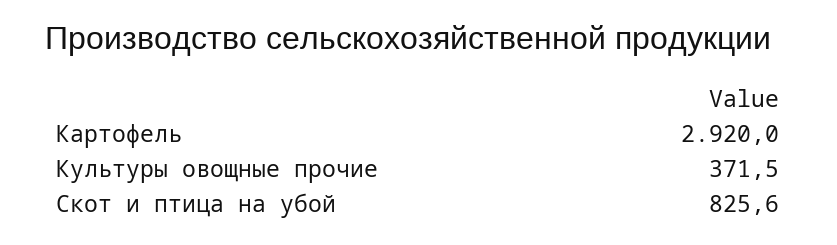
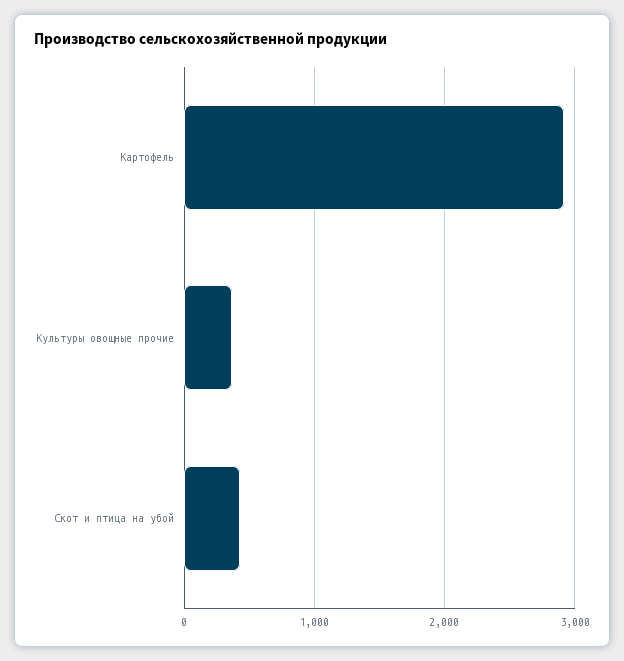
  {
    "Картофель": 2920,
    "Культуры овощные прочие": 371.5,
-   "Скот и птица на убой": 825.6
+   "Скот и птица на убой": 400
  }

